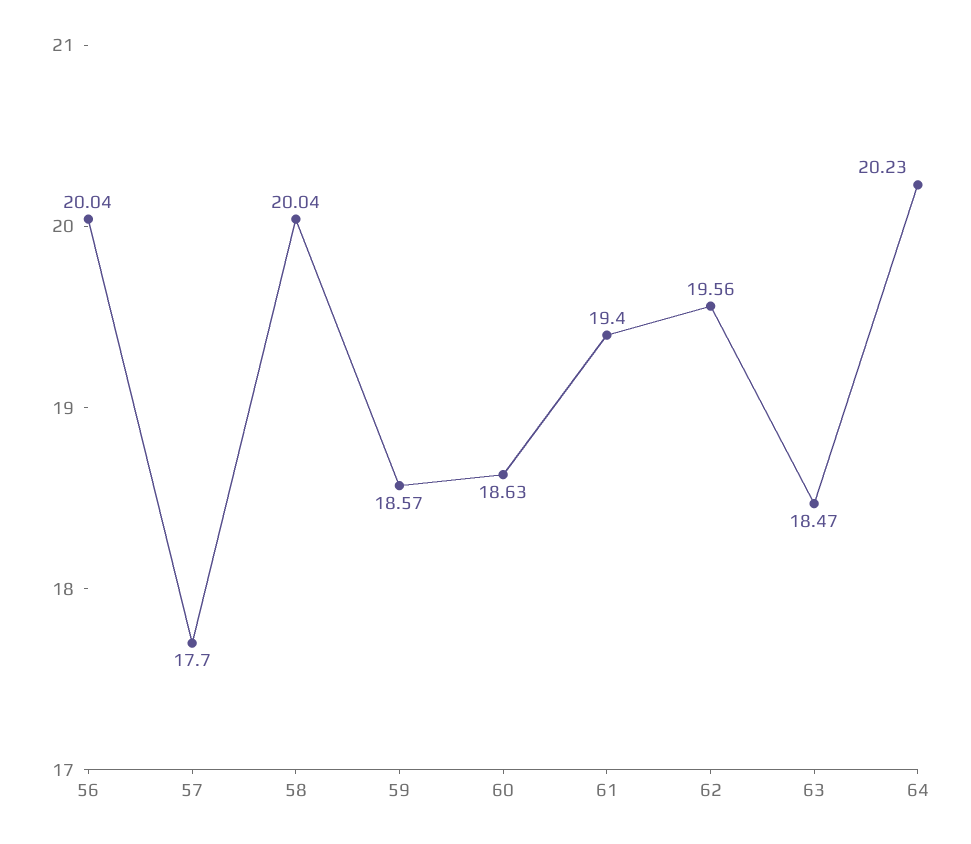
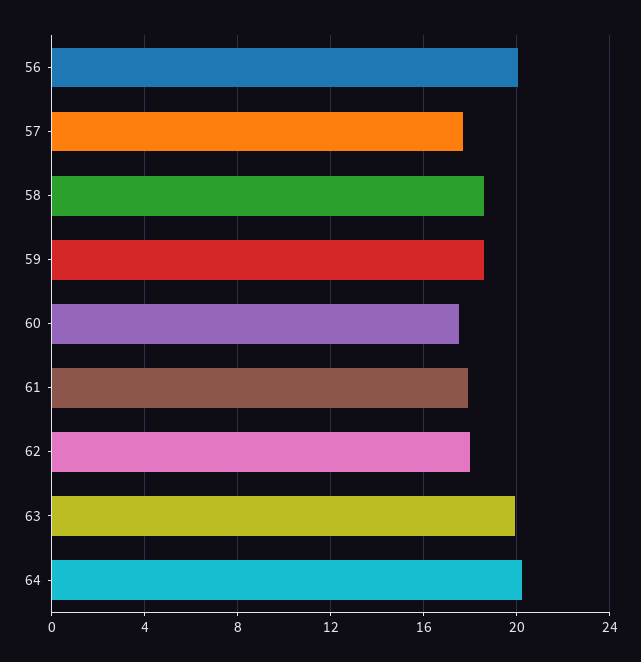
  {
    "56": 20.04,
    "57": 17.7,
-   "58": 20.04,
+   "58": 18.5,
    "59": 18.57,
-   "60": 18.63,
+   "60": 17.5,
-   "61": 19.4,
+   "61": 18,
-   "62": 19.56,
+   "62": 18,
-   "63": 18.47,
+   "63": 20,
    "64": 20.23
  }

